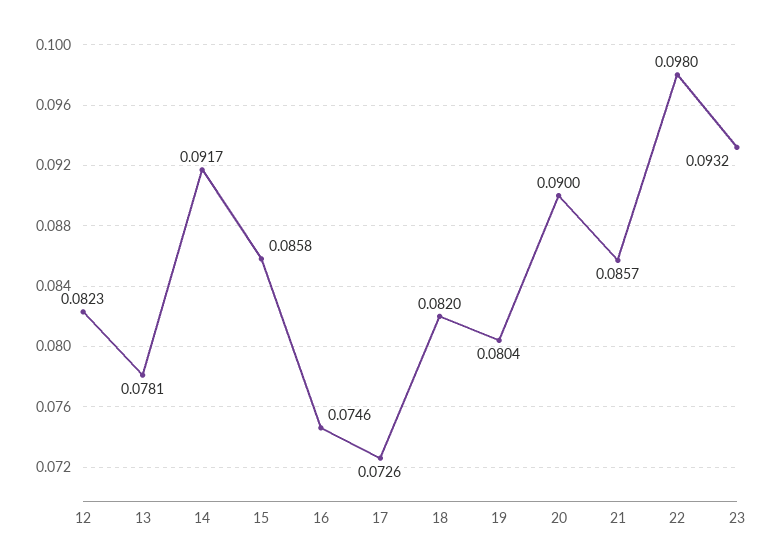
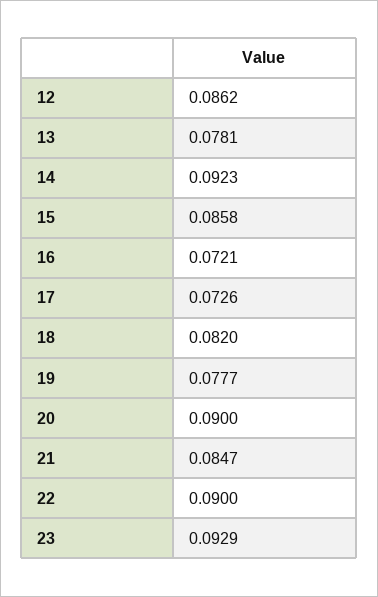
  {
-   "12": 0.0823,
+   "12": 0.0862,
    "13": 0.0781,
-   "14": 0.0917,
+   "14": 0.0923,
    "15": 0.0858,
-   "16": 0.0746,
+   "16": 0.0721,
    "17": 0.0726,
    "18": 0.082,
-   "19": 0.0804,
+   "19": 0.0777,
    "20": 0.09,
-   "21": 0.0857,
+   "21": 0.0847,
-   "22": 0.098,
+   "22": 0.09,
-   "23": 0.0932
+   "23": 0.0929
  }

